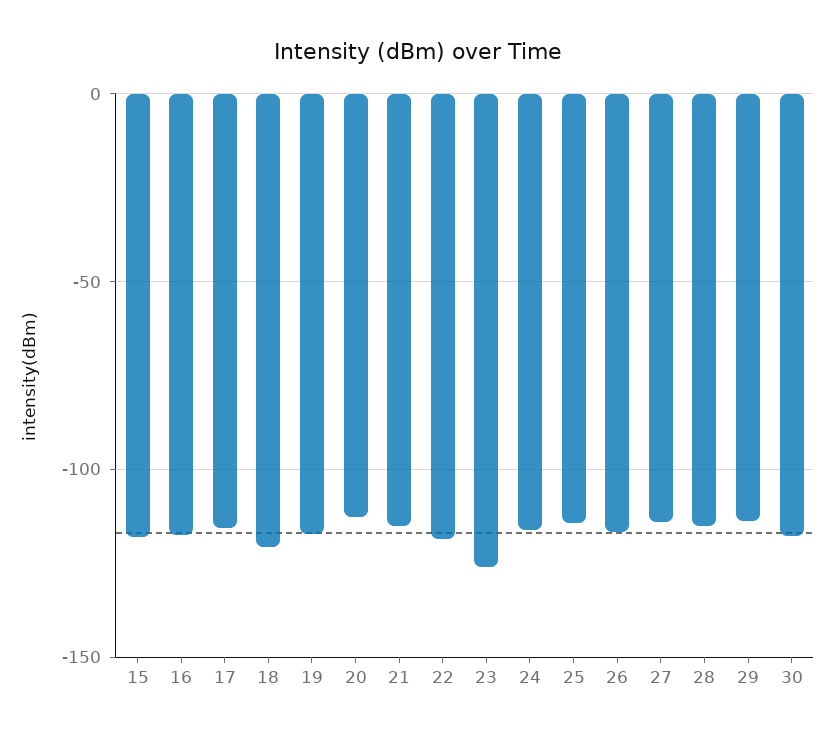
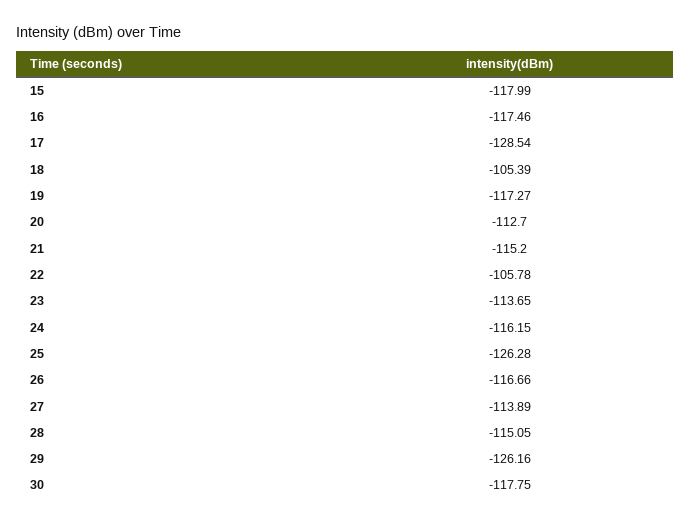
  {
    "15": -117.99,
    "16": -117.46,
-   "17": -115,
+   "17": -128.54,
-   "18": -120,
+   "18": -105.39,
    "19": -117.27,
    "20": -112.7,
    "21": -115.2,
-   "22": -120,
+   "22": -105.78,
-   "23": -125,
+   "23": -113.65,
    "24": -116.15,
-   "25": -115,
+   "25": -126.28,
    "26": -116.66,
    "27": -113.89,
    "28": -115.05,
-   "29": -115,
+   "29": -126.16,
    "30": -117.75
  }

